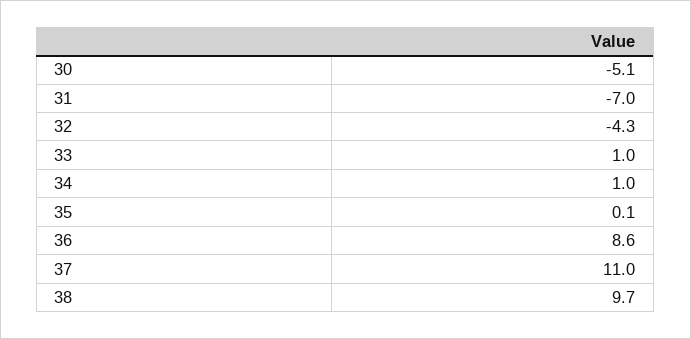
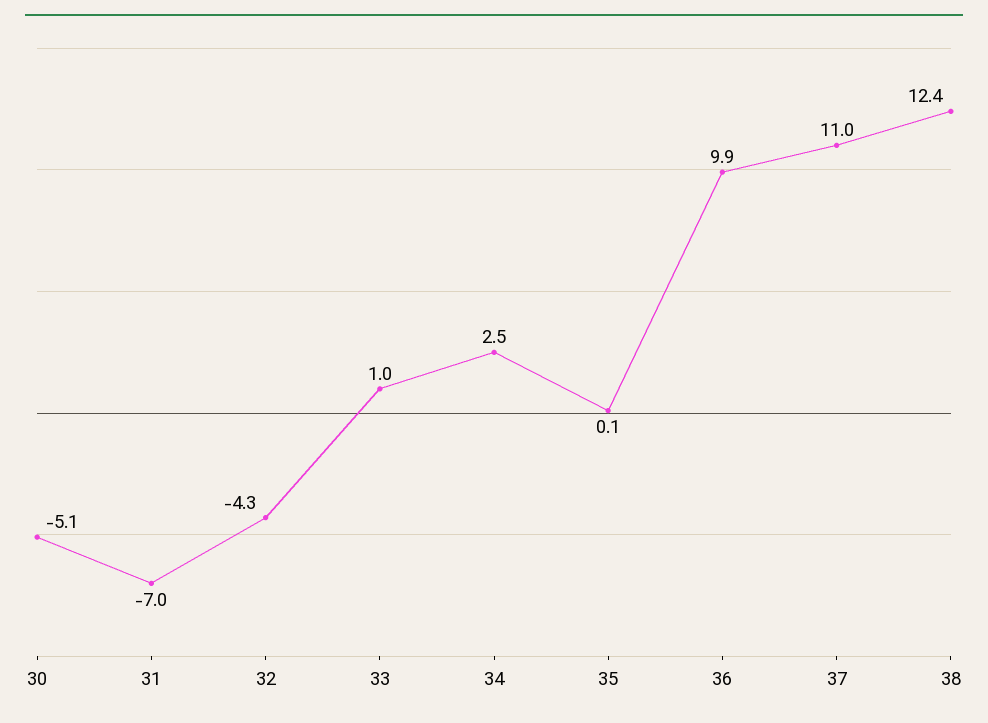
  {
    "30": -5.1,
    "31": -7,
    "32": -4.3,
    "33": 1,
-   "34": 1,
+   "34": 2.5,
    "35": 0.1,
-   "36": 8.6,
+   "36": 9.9,
    "37": 11,
-   "38": 9.7
+   "38": 12.4
  }

